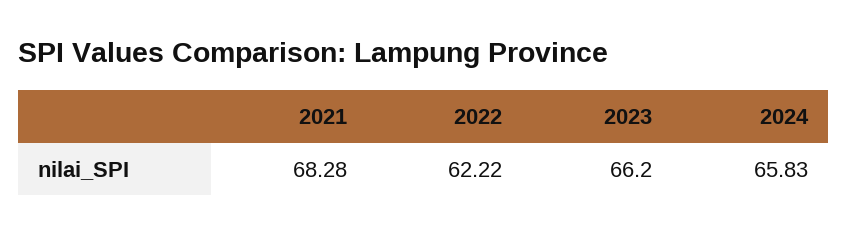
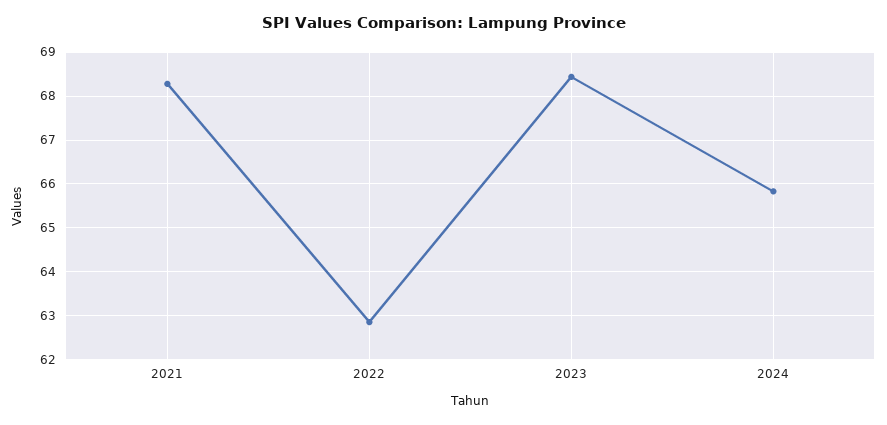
  {
    "2021": 68.28,
-   "2022": 62.22,
+   "2022": 62.8,
-   "2023": 66.2,
+   "2023": 68.4,
    "2024": 65.83
  }

